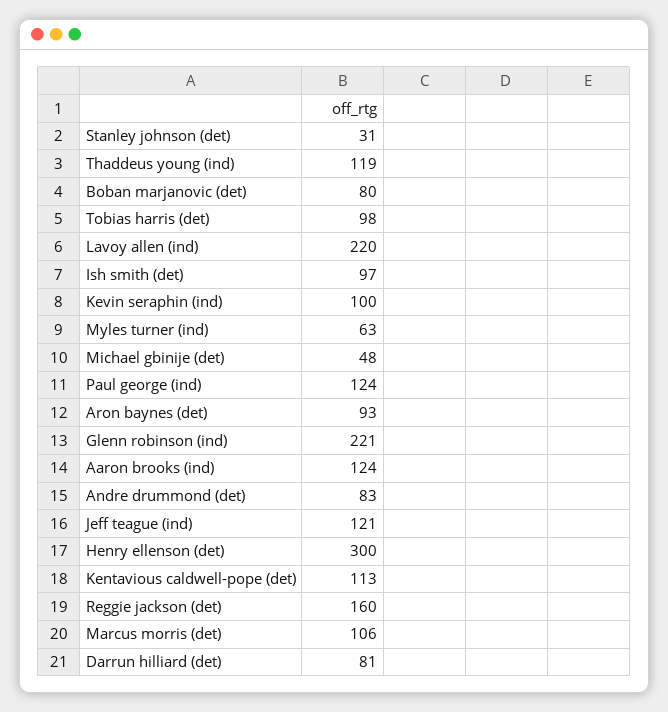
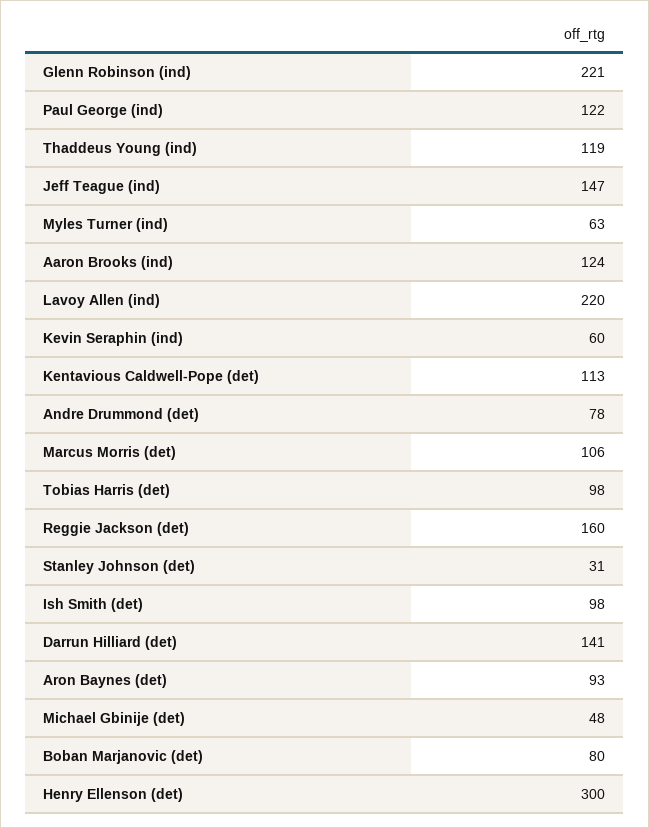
  {
    "Stanley johnson (det)": 31,
    "Thaddeus young (ind)": 119,
    "Boban marjanovic (det)": 80,
    "Tobias harris (det)": 98,
    "Lavoy allen (ind)": 220,
-   "Ish smith (det)": 97,
+   "Ish smith (det)": 98,
-   "Kevin seraphin (ind)": 100,
+   "Kevin seraphin (ind)": 60,
    "Myles turner (ind)": 63,
    "Michael gbinije (det)": 48,
-   "Paul george (ind)": 124,
+   "Paul george (ind)": 122,
    "Aron baynes (det)": 93,
    "Glenn robinson (ind)": 221,
    "Aaron brooks (ind)": 124,
-   "Andre drummond (det)": 83,
+   "Andre drummond (det)": 78,
-   "Jeff teague (ind)": 121,
+   "Jeff teague (ind)": 147,
    "Henry ellenson (det)": 300,
    "Kentavious caldwell-pope (det)": 113,
    "Reggie jackson (det)": 160,
    "Marcus morris (det)": 106,
-   "Darrun hilliard (det)": 81
+   "Darrun hilliard (det)": 141
  }

